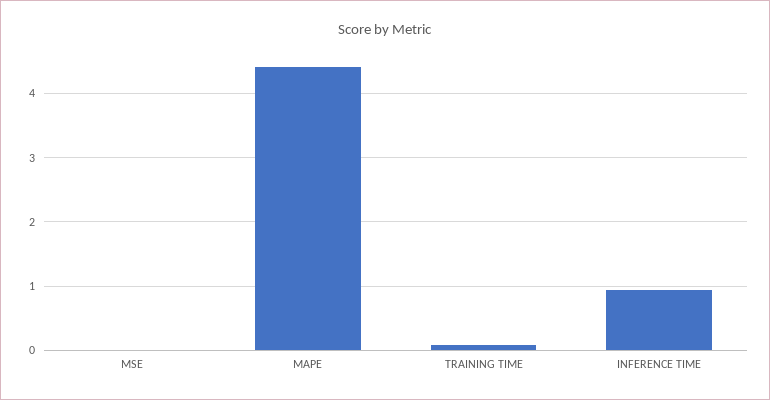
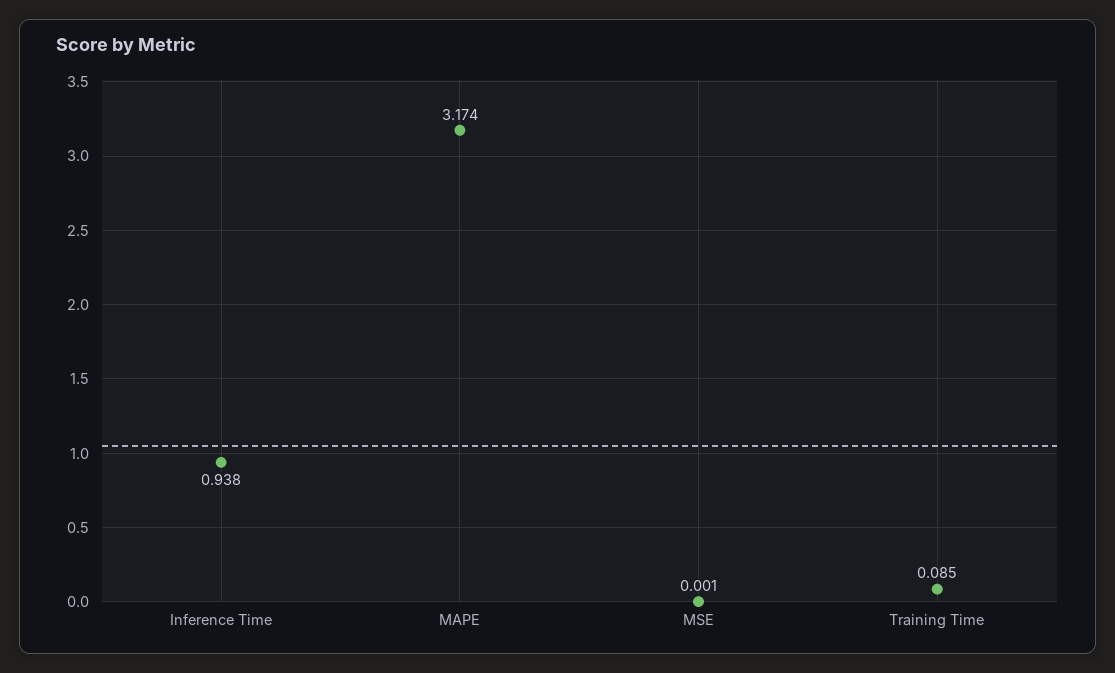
  {
    "MSE": 0.001,
-   "MAPE": 4.4,
+   "MAPE": 3.174,
    "TRAINING TIME": 0.085,
    "INFERENCE TIME": 0.938
  }

